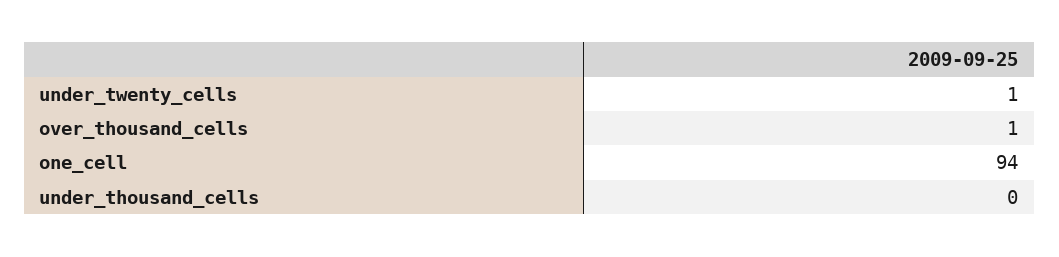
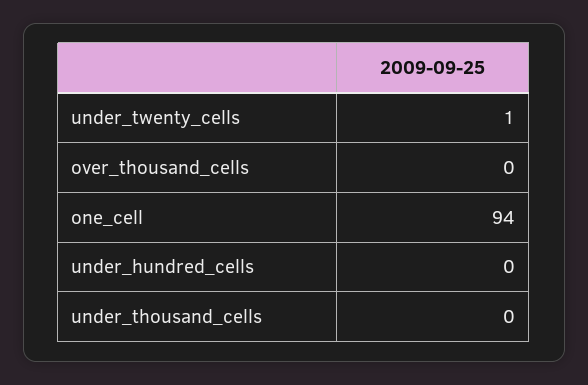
  {
    "under_twenty_cells": 1,
-   "over_thousand_cells": 1,
+   "over_thousand_cells": 0,
    "one_cell": 94,
-   "under_thousand_cells": 0
+   "under_thousand_cells": 0,
+   "under_hundred_cells": 0
  }

